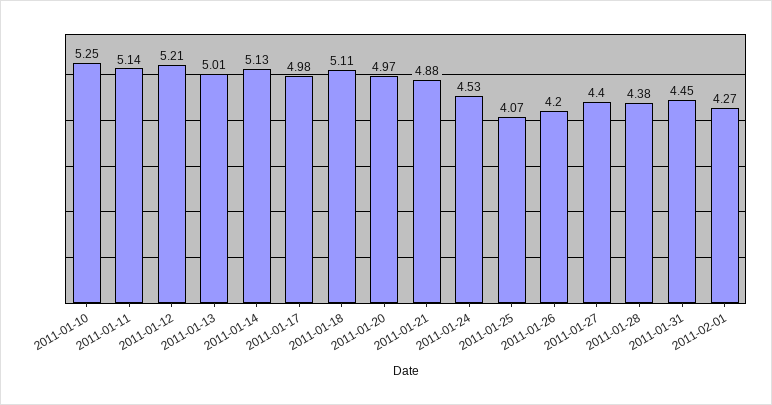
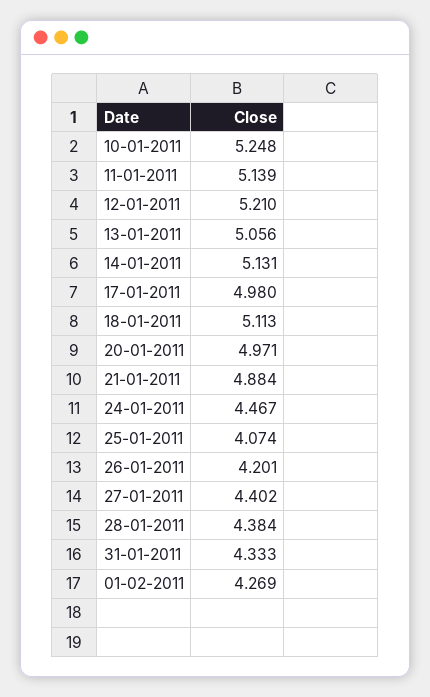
  {
    "2011-01-10": 5.248,
    "2011-01-11": 5.139,
    "2011-01-12": 5.21,
-   "2011-01-13": 5.01,
+   "2011-01-13": 5.056,
    "2011-01-14": 5.131,
    "2011-01-17": 4.98,
    "2011-01-18": 5.113,
    "2011-01-20": 4.971,
    "2011-01-21": 4.884,
-   "2011-01-24": 4.53,
+   "2011-01-24": 4.467,
    "2011-01-25": 4.074,
    "2011-01-26": 4.201,
    "2011-01-27": 4.402,
    "2011-01-28": 4.384,
-   "2011-01-31": 4.45,
+   "2011-01-31": 4.333,
    "2011-02-01": 4.269
  }

